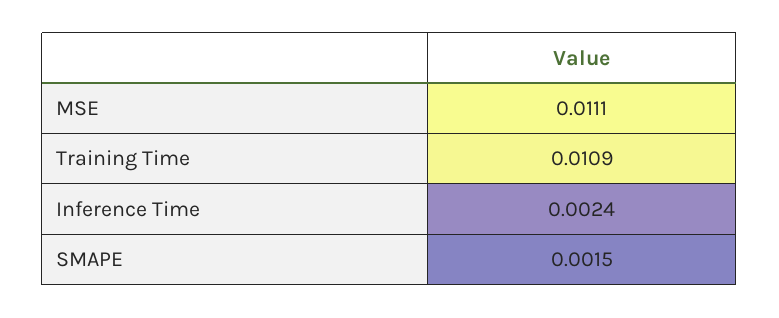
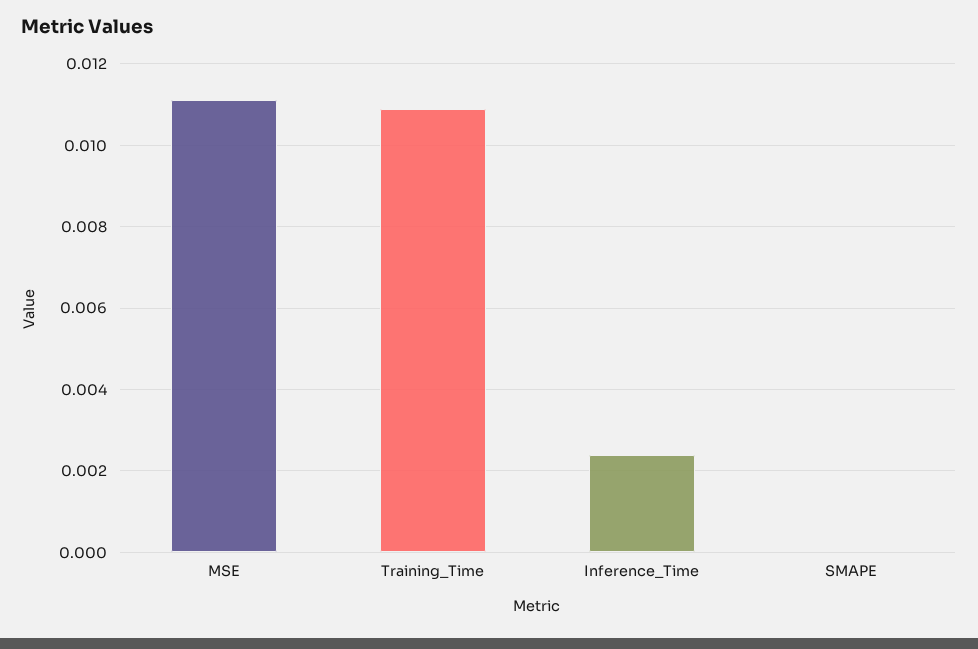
  {
    "MSE": 0.0111,
    "Training Time": 0.0109,
    "Inference Time": 0.0024,
-   "SMAPE": 0.0015
+   "SMAPE": 0
  }

